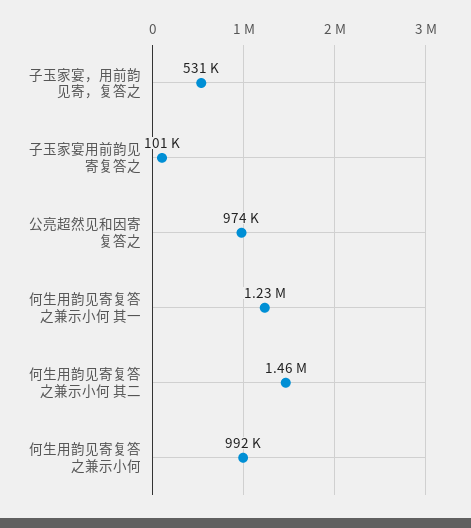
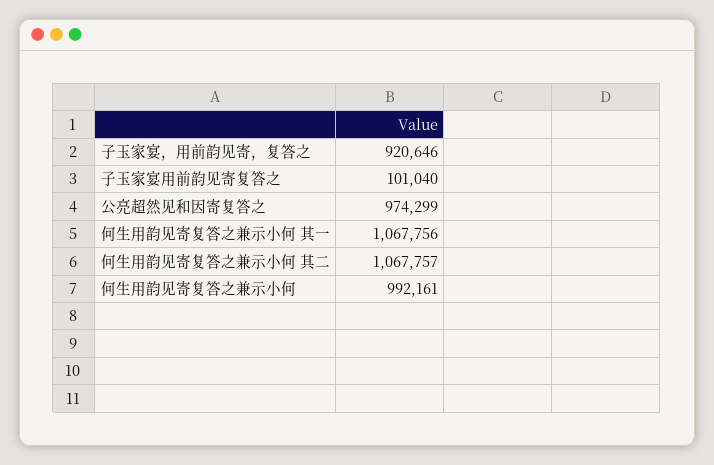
  {
-   "子玉家宴，用前韵见寄，复答之": 531000,
+   "子玉家宴，用前韵见寄，复答之": 920646,
    "子玉家宴用前韵见寄复答之": 101040,
    "公亮超然见和因寄复答之": 974299,
-   "何生用韵见寄复答之兼示小何 其一": 1230000,
+   "何生用韵见寄复答之兼示小何 其一": 1067756,
-   "何生用韵见寄复答之兼示小何 其二": 1460000,
+   "何生用韵见寄复答之兼示小何 其二": 1067757,
    "何生用韵见寄复答之兼示小何": 992161
  }

